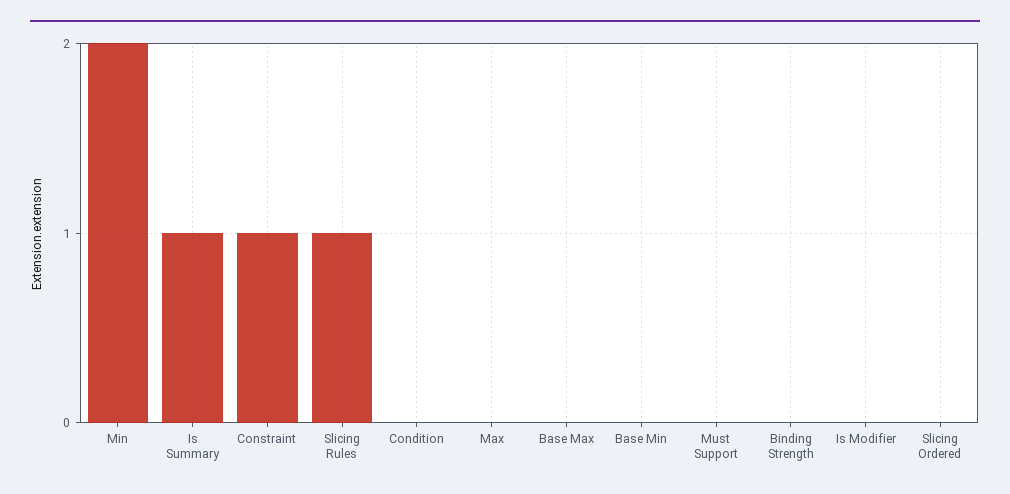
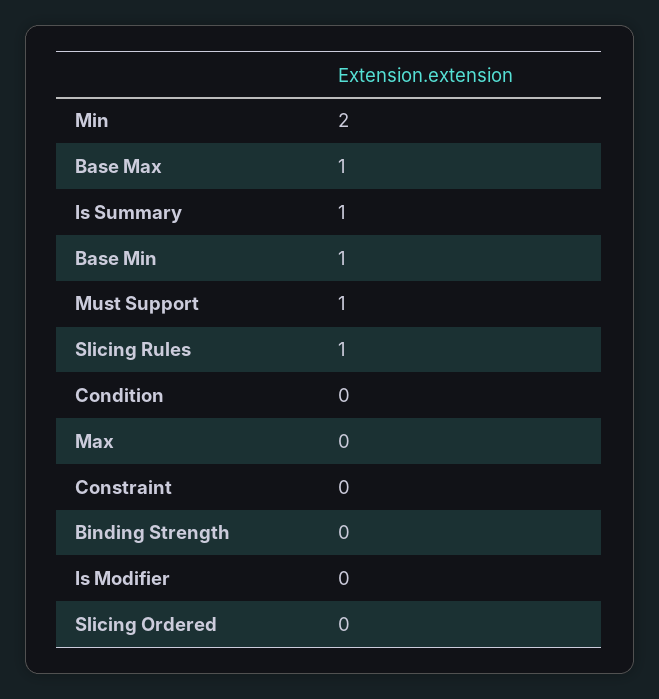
  {
    "Min": 2,
    "Is Summary": 1,
-   "Constraint": 1,
+   "Constraint": 0,
    "Slicing Rules": 1,
    "Condition": 0,
    "Max": 0,
-   "Base Max": 0,
+   "Base Max": 1,
-   "Base Min": 0,
+   "Base Min": 1,
-   "Must Support": 0,
+   "Must Support": 1,
    "Binding Strength": 0,
    "Is Modifier": 0,
    "Slicing Ordered": 0
  }

